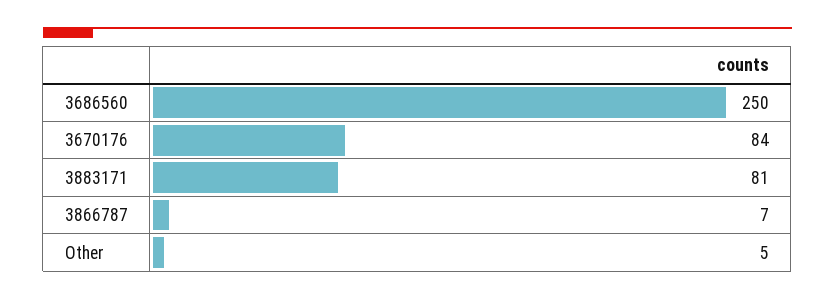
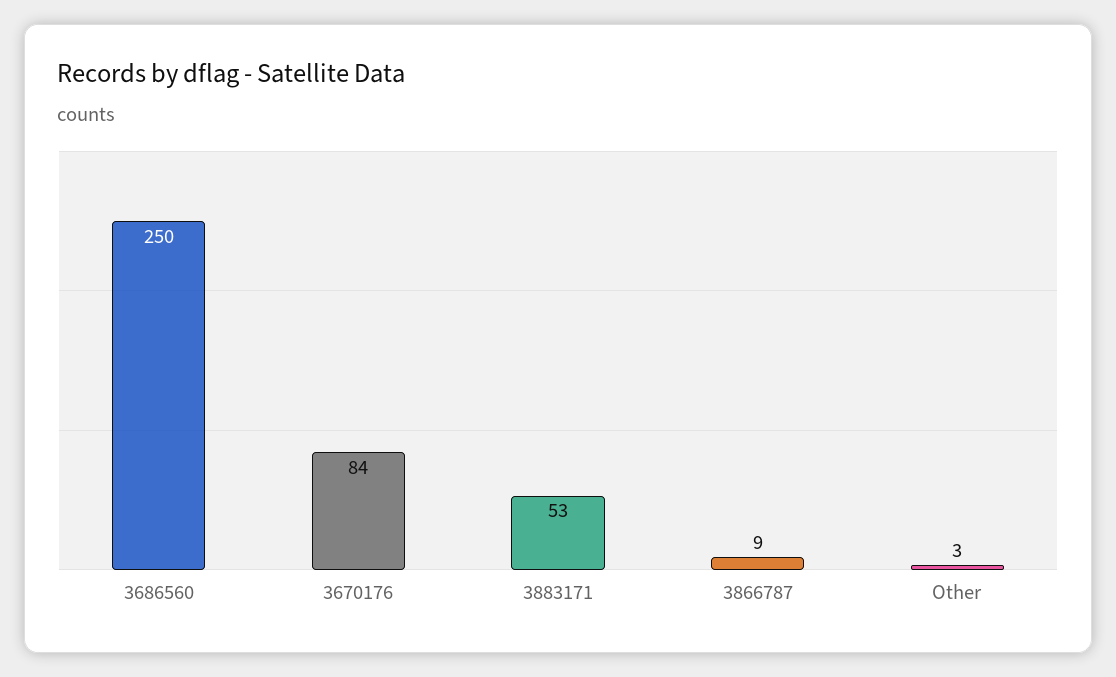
  {
    "3686560": 250,
    "3670176": 84,
-   "3883171": 81,
+   "3883171": 53,
-   "3866787": 7,
+   "3866787": 9,
-   "Other": 5
+   "Other": 3
  }

